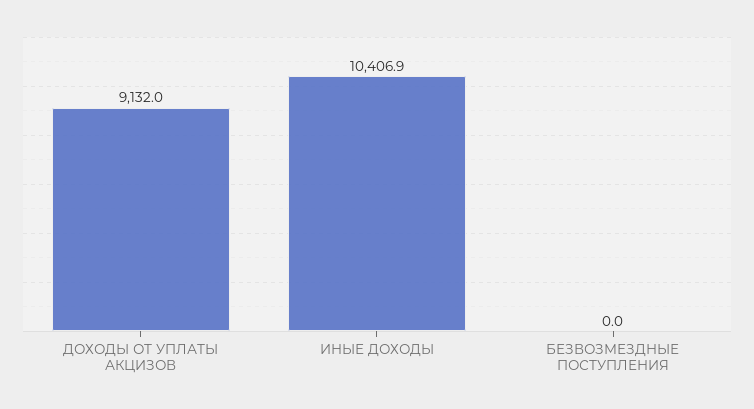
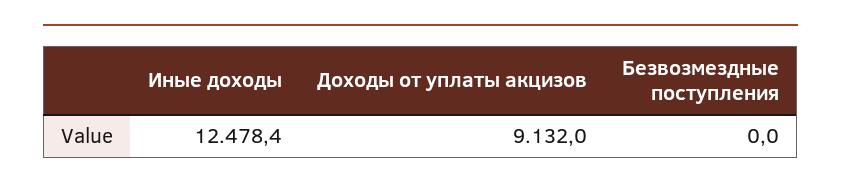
  {
    "ДОХОДЫ ОТ УПЛАТЫ АКЦИЗОВ": 9132,
-   "ИНЫЕ ДОХОДЫ": 10406.9,
+   "ИНЫЕ ДОХОДЫ": 12478.4,
    "БЕЗВОЗМЕЗДНЫЕ ПОСТУПЛЕНИЯ": 0
  }

